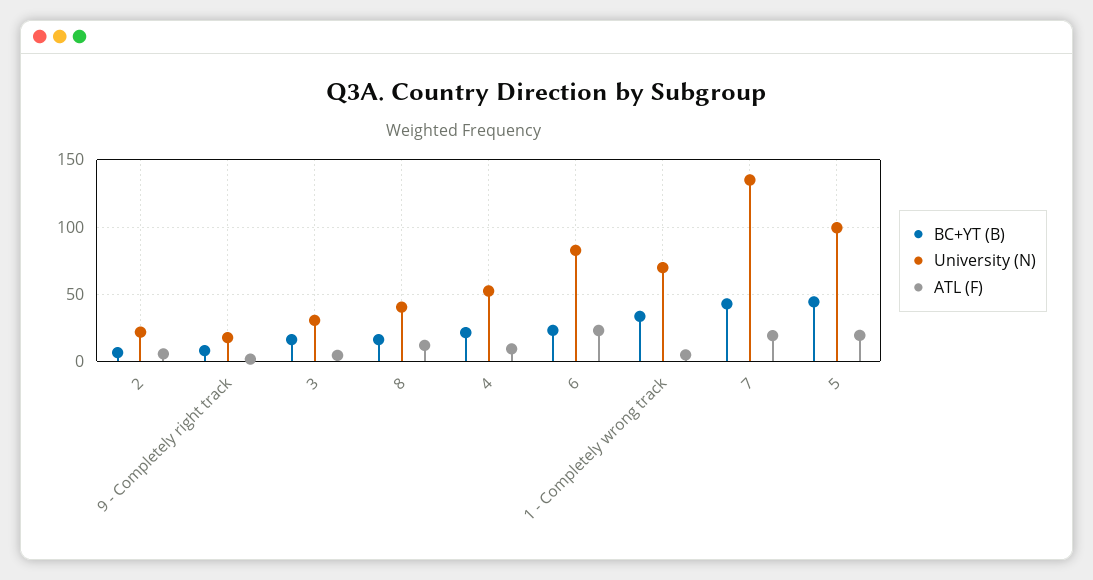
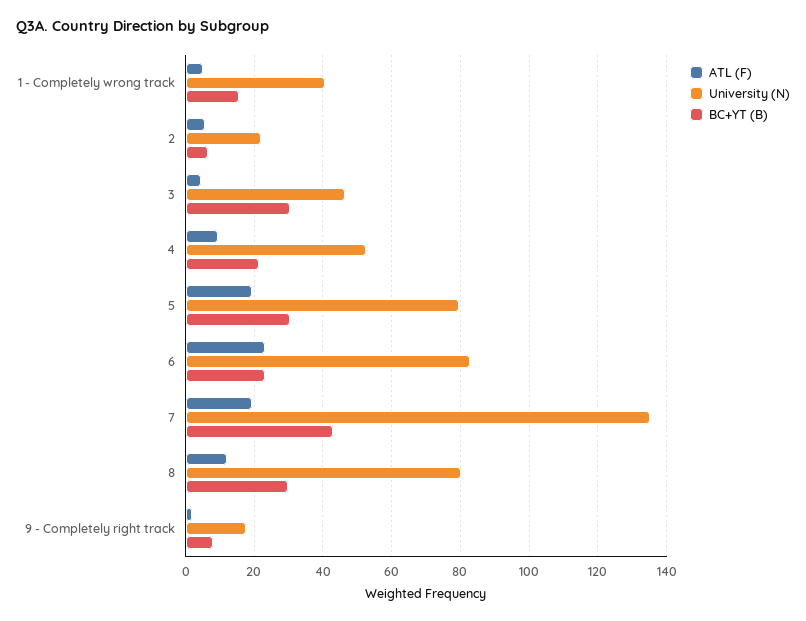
  {
    "BC+YT (B)": {
      "2": 6,
      "9 - Completely right track": 8,
-     "3": 15,
+     "3": 30,
-     "8": 15,
+     "8": 30,
      "4": 22,
      "6": 24,
-     "1 - Completely wrong track": 35,
+     "1 - Completely wrong track": 16,
      "7": 42,
-     "5": 45
+     "5": 30
    },
    "University (N)": {
      "2": 22,
      "9 - Completely right track": 18,
-     "3": 30,
+     "3": 46,
-     "8": 40,
+     "8": 80,
      "4": 52,
      "6": 82,
-     "1 - Completely wrong track": 70,
+     "1 - Completely wrong track": 40,
      "7": 136,
-     "5": 100
+     "5": 80
    },
    "ATL (F)": {
      "2": 6,
      "9 - Completely right track": 2,
      "3": 4,
      "8": 12,
      "4": 10,
      "6": 24,
      "1 - Completely wrong track": 4,
      "7": 20,
      "5": 20
    }
  }

